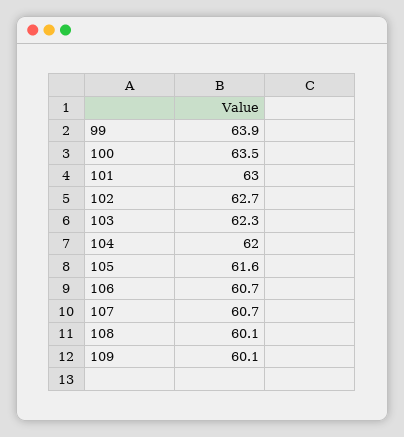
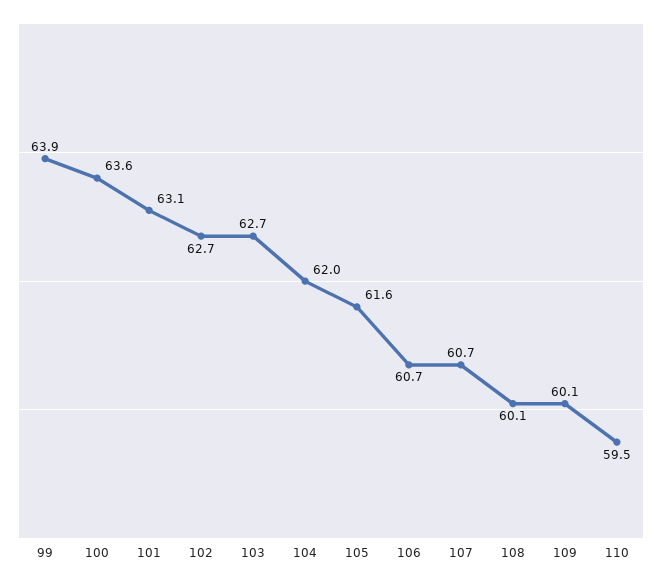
  {
    "99": 63.9,
-   "100": 63.5,
+   "100": 63.6,
-   "101": 63,
+   "101": 63.1,
    "102": 62.7,
-   "103": 62.3,
+   "103": 62.7,
    "104": 62,
    "105": 61.6,
    "106": 60.7,
    "107": 60.7,
    "108": 60.1,
-   "109": 60.1
+   "109": 60.1,
+   "110": 59.5
  }

